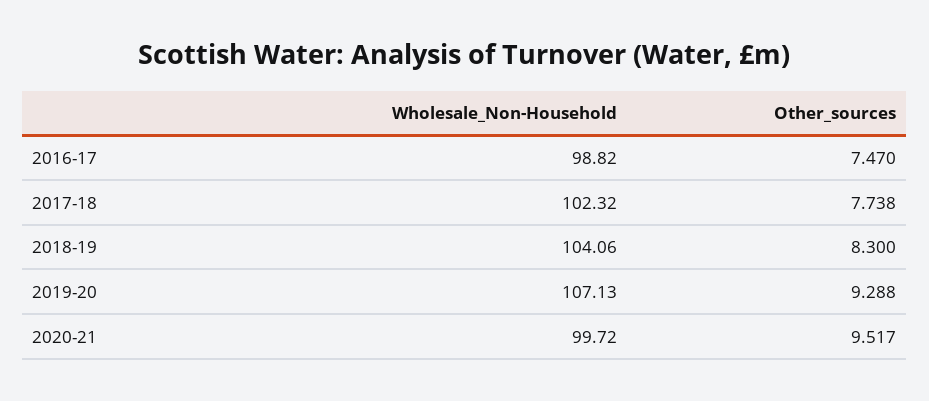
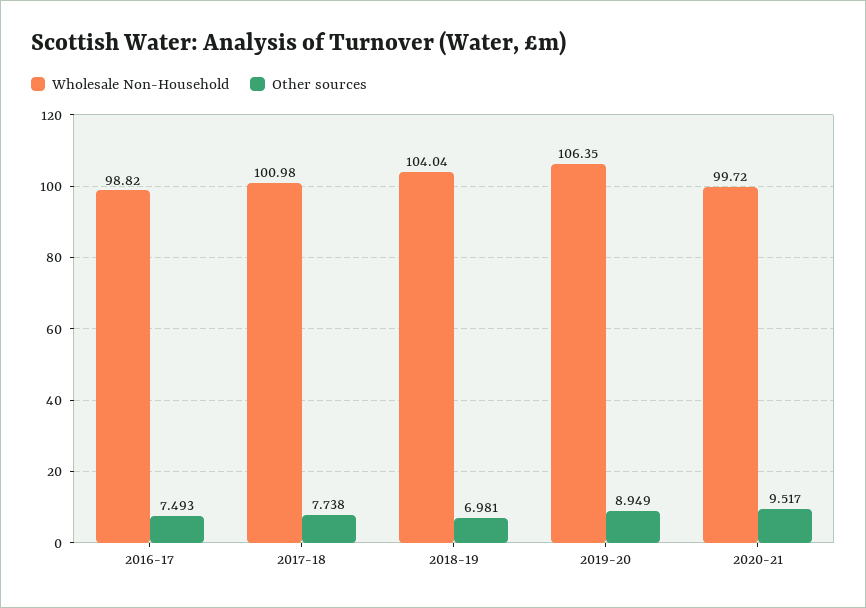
  {
    "Wholesale_Non-Household": {
      "2016-17": 98.82,
-     "2017-18": 102.32,
+     "2017-18": 100.98,
-     "2018-19": 104.06,
+     "2018-19": 104.04,
-     "2019-20": 107.13,
+     "2019-20": 106.35,
      "2020-21": 99.72
    },
    "Other_sources": {
-     "2016-17": 7.47,
+     "2016-17": 7.493,
      "2017-18": 7.738,
-     "2018-19": 8.3,
+     "2018-19": 6.981,
-     "2019-20": 9.288,
+     "2019-20": 8.949,
      "2020-21": 9.517
    }
  }

